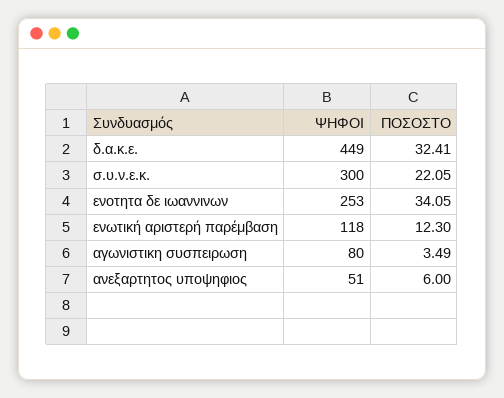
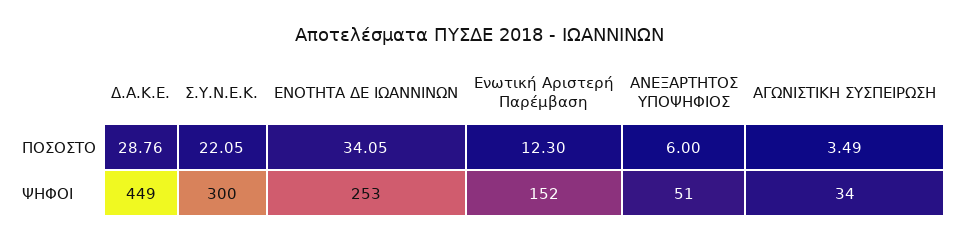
  {
    "ΨΗΦΟΙ": {
      "δ.α.κ.ε.": 449,
      "σ.υ.ν.ε.κ.": 300,
      "ενοτητα δε ιωαννινων": 253,
-     "ενωτική αριστερή παρέμβαση": 118,
+     "ενωτική αριστερή παρέμβαση": 152,
-     "αγωνιστικη συσπειρωση": 80,
+     "αγωνιστικη συσπειρωση": 34,
      "ανεξαρτητος υποψηφιος": 51
    },
    "ΠΟΣΟΣΤΟ": {
-     "δ.α.κ.ε.": 32.41,
+     "δ.α.κ.ε.": 28.76,
      "σ.υ.ν.ε.κ.": 22.05,
      "ενοτητα δε ιωαννινων": 34.05,
      "ενωτική αριστερή παρέμβαση": 12.3,
      "αγωνιστικη συσπειρωση": 3.49,
      "ανεξαρτητος υποψηφιος": 6
    }
  }

